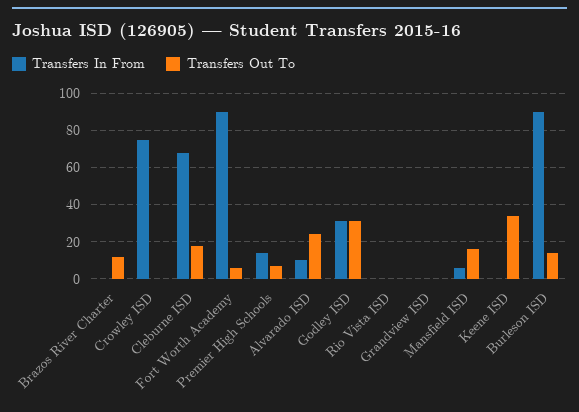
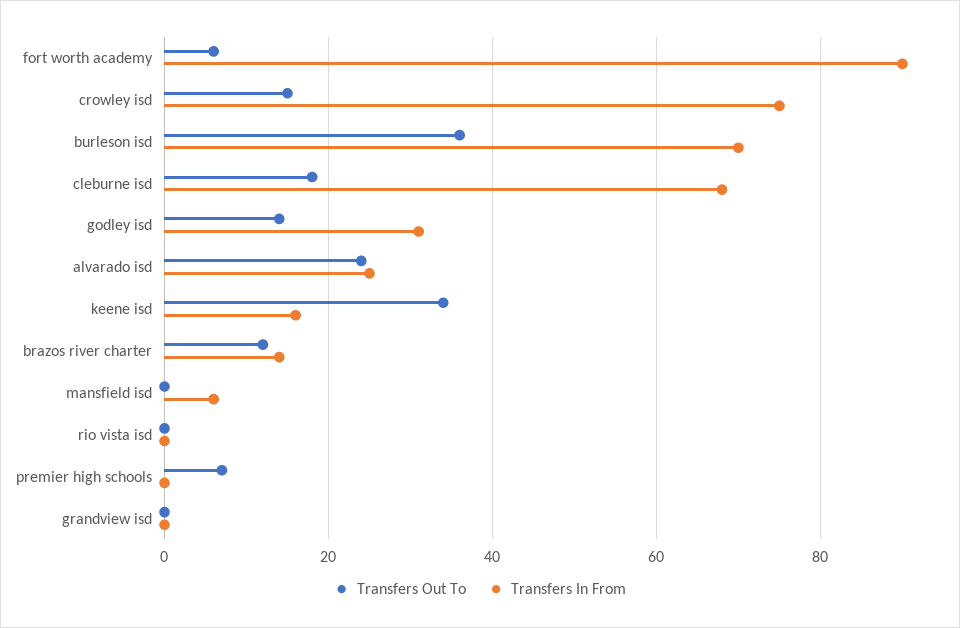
  {
    "Transfers In From": {
-     "Brazos River Charter": 0,
+     "Brazos River Charter": 15,
      "Crowley ISD": 75,
      "Cleburne ISD": 70,
      "Fort Worth Academy": 90,
-     "Premier High Schools": 15,
+     "Premier High Schools": 0,
-     "Alvarado ISD": 10,
+     "Alvarado ISD": 25,
      "Godley ISD": 30,
      "Rio Vista ISD": 0,
      "Grandview ISD": 0,
      "Mansfield ISD": 5,
-     "Keene ISD": 0,
+     "Keene ISD": 15,
-     "Burleson ISD": 90
+     "Burleson ISD": 70
    },
    "Transfers Out To": {
      "Brazos River Charter": 10,
-     "Crowley ISD": 0,
+     "Crowley ISD": 15,
      "Cleburne ISD": 20,
      "Fort Worth Academy": 5,
      "Premier High Schools": 5,
      "Alvarado ISD": 25,
-     "Godley ISD": 30,
+     "Godley ISD": 15,
      "Rio Vista ISD": 0,
      "Grandview ISD": 0,
-     "Mansfield ISD": 15,
+     "Mansfield ISD": 0,
      "Keene ISD": 35,
-     "Burleson ISD": 15
+     "Burleson ISD": 35
    }
  }

